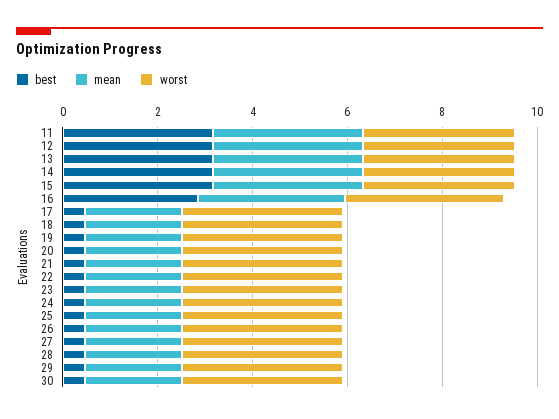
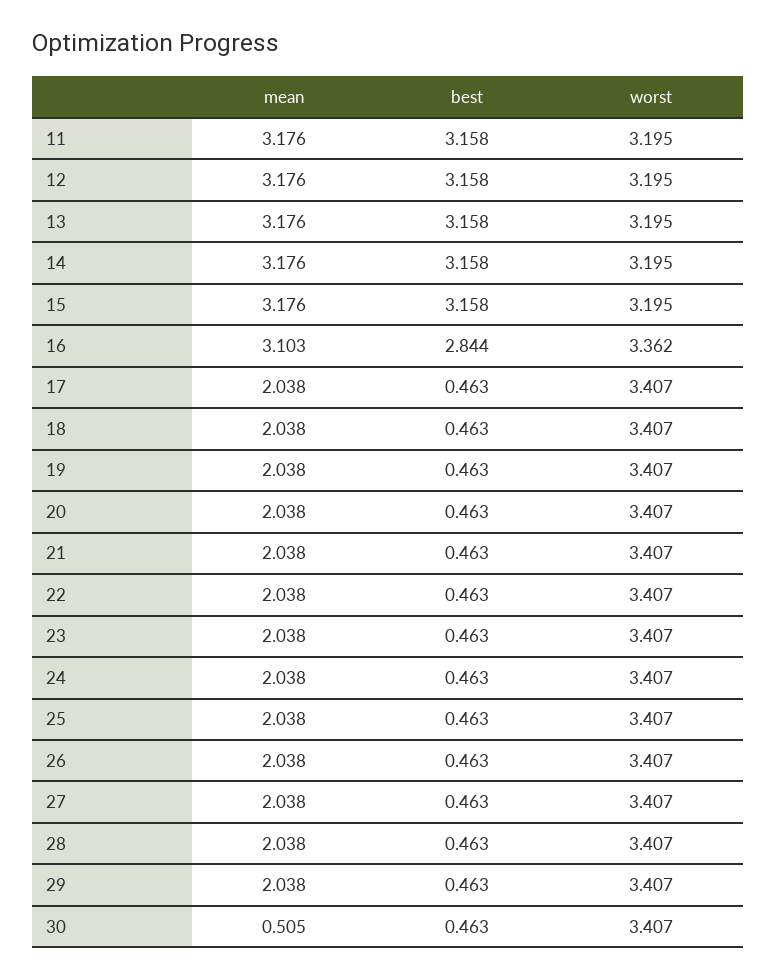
  {
    "best": {
      "11": 3.158,
      "12": 3.158,
      "13": 3.158,
      "14": 3.158,
      "15": 3.158,
      "16": 2.844,
      "17": 0.463,
      "18": 0.463,
      "19": 0.463,
      "20": 0.463,
      "21": 0.463,
      "22": 0.463,
      "23": 0.463,
      "24": 0.463,
      "25": 0.463,
      "26": 0.463,
      "27": 0.463,
      "28": 0.463,
      "29": 0.463,
      "30": 0.463
    },
    "mean": {
      "11": 3.176,
      "12": 3.176,
      "13": 3.176,
      "14": 3.176,
      "15": 3.176,
      "16": 3.103,
      "17": 2.038,
      "18": 2.038,
      "19": 2.038,
      "20": 2.038,
      "21": 2.038,
      "22": 2.038,
      "23": 2.038,
      "24": 2.038,
      "25": 2.038,
      "26": 2.038,
      "27": 2.038,
      "28": 2.038,
      "29": 2.038,
-     "30": 2
+     "30": 0.505
    },
    "worst": {
      "11": 3.195,
      "12": 3.195,
      "13": 3.195,
      "14": 3.195,
      "15": 3.195,
      "16": 3.362,
      "17": 3.407,
      "18": 3.407,
      "19": 3.407,
      "20": 3.407,
      "21": 3.407,
      "22": 3.407,
      "23": 3.407,
      "24": 3.407,
      "25": 3.407,
      "26": 3.407,
      "27": 3.407,
      "28": 3.407,
      "29": 3.407,
      "30": 3.407
    }
  }

